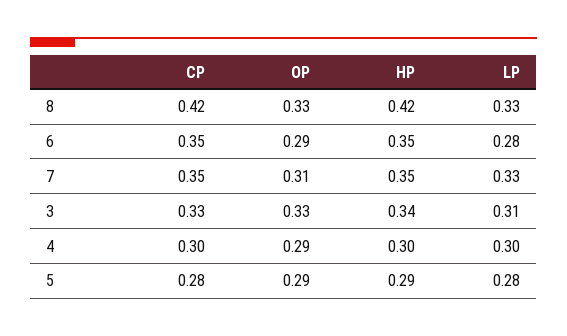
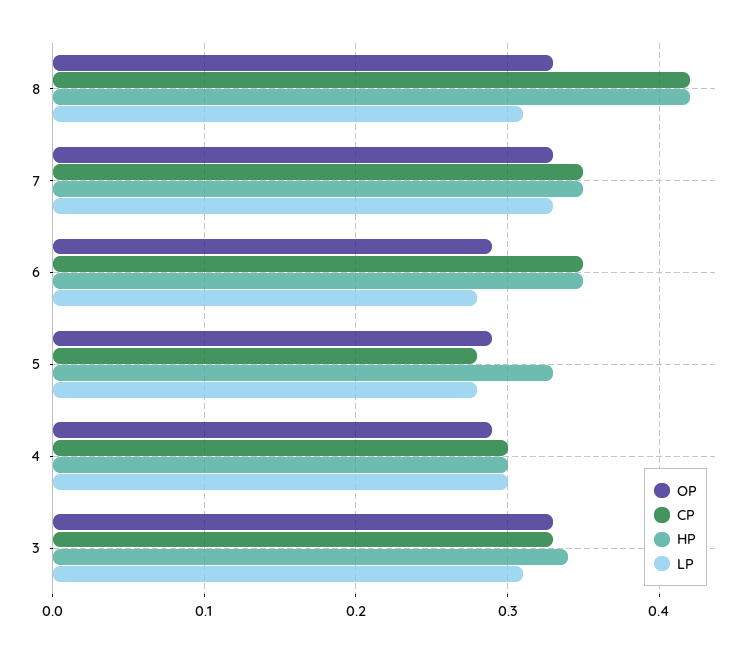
  {
    "CP": {
      "8": 0.42,
      "6": 0.35,
      "7": 0.35,
      "3": 0.33,
      "4": 0.3,
      "5": 0.28
    },
    "OP": {
      "8": 0.33,
      "6": 0.29,
-     "7": 0.31,
+     "7": 0.33,
      "3": 0.33,
      "4": 0.29,
      "5": 0.29
    },
    "HP": {
      "8": 0.42,
      "6": 0.35,
      "7": 0.35,
      "3": 0.34,
      "4": 0.3,
-     "5": 0.29
+     "5": 0.33
    },
    "LP": {
-     "8": 0.33,
+     "8": 0.31,
      "6": 0.28,
      "7": 0.33,
      "3": 0.31,
      "4": 0.3,
      "5": 0.28
    }
  }

